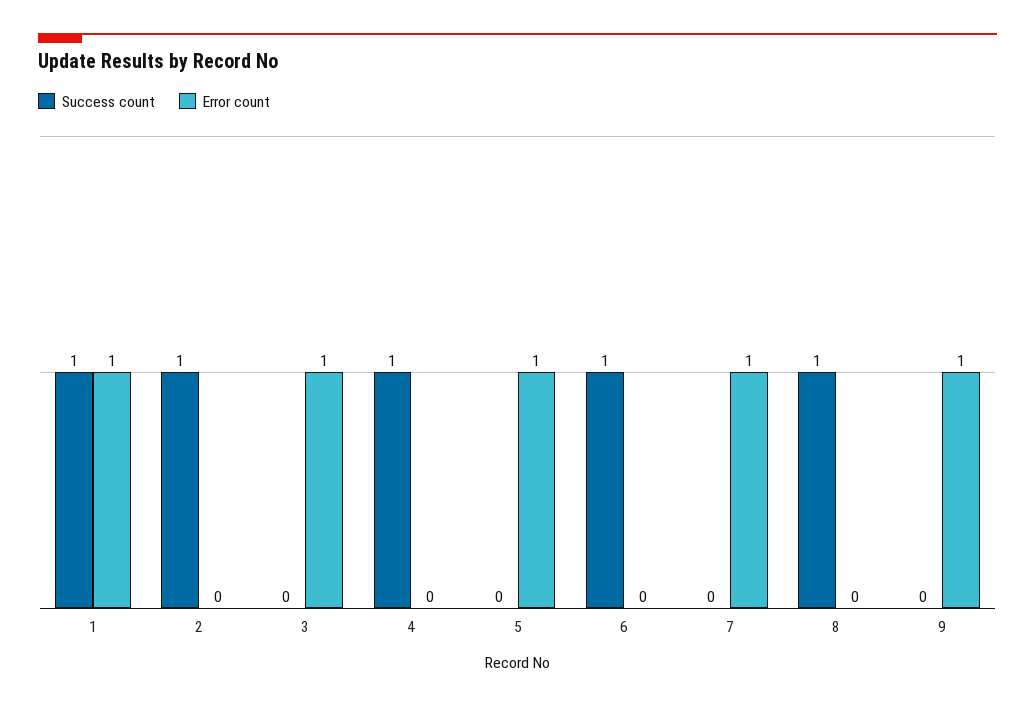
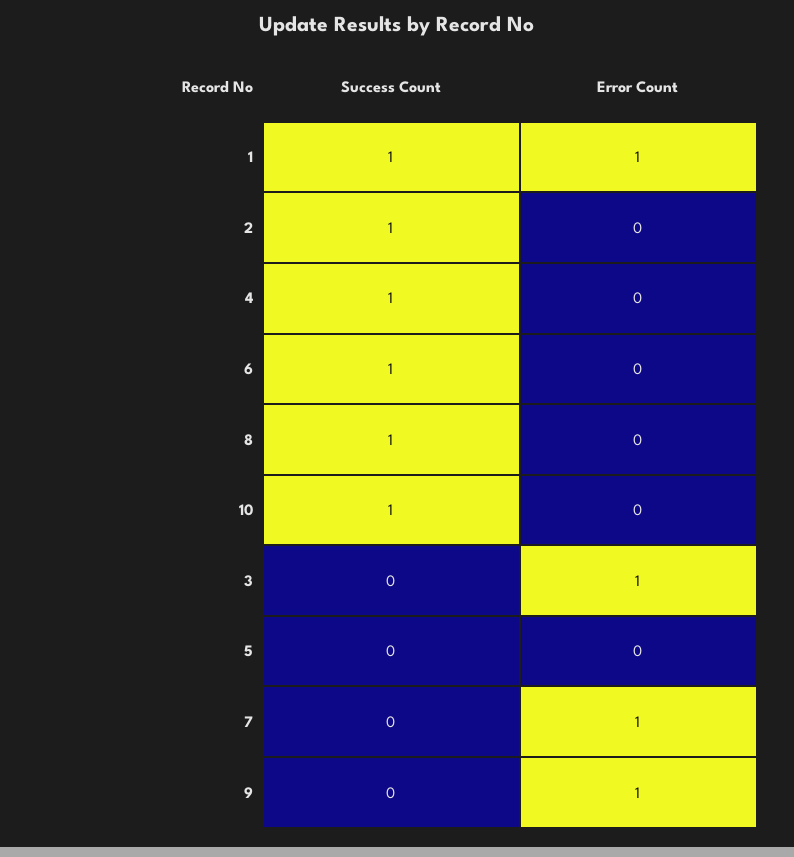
  {
    "Success count": {
      "1": 1,
      "2": 1,
      "3": 0,
      "4": 1,
      "5": 0,
      "6": 1,
      "7": 0,
      "8": 1,
-     "9": 0
+     "9": 0,
+     "10": 1
    },
    "Error count": {
      "1": 1,
      "2": 0,
      "3": 1,
      "4": 0,
-     "5": 1,
+     "5": 0,
      "6": 0,
      "7": 1,
      "8": 0,
-     "9": 1
+     "9": 1,
+     "10": 0
    }
  }

